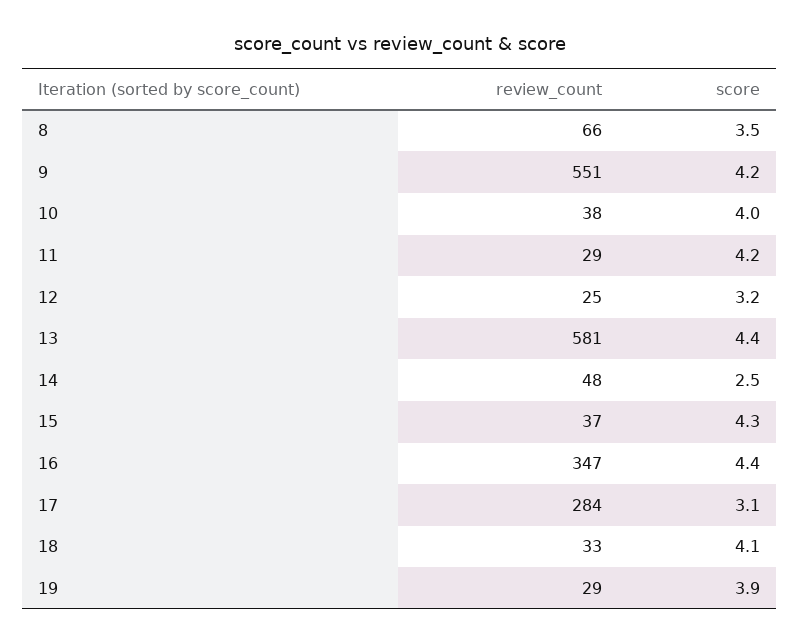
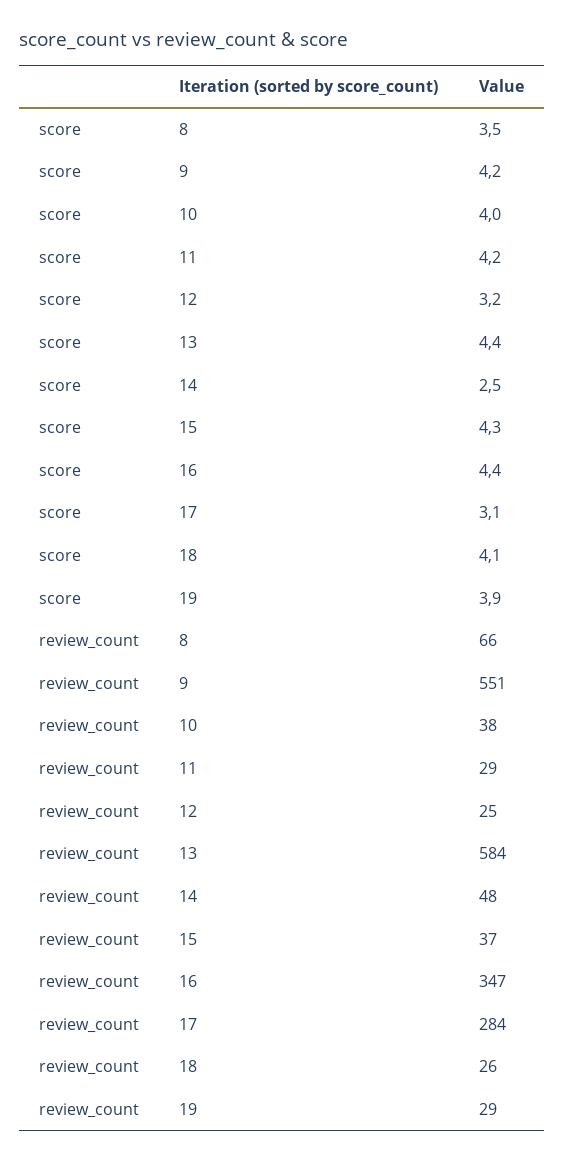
  {
    "review_count": {
      "8": 66,
      "9": 551,
      "10": 38,
      "11": 29,
      "12": 25,
-     "13": 581,
+     "13": 584,
      "14": 48,
      "15": 37,
      "16": 347,
      "17": 284,
-     "18": 33,
+     "18": 26,
      "19": 29
    },
    "score": {
      "8": 3.5,
      "9": 4.2,
      "10": 4,
      "11": 4.2,
      "12": 3.2,
      "13": 4.4,
      "14": 2.5,
      "15": 4.3,
      "16": 4.4,
      "17": 3.1,
      "18": 4.1,
      "19": 3.9
    }
  }

